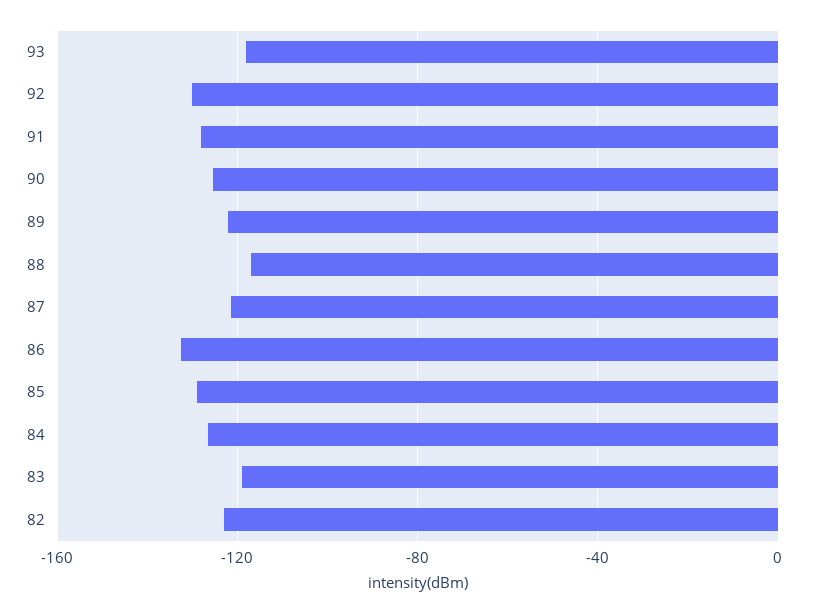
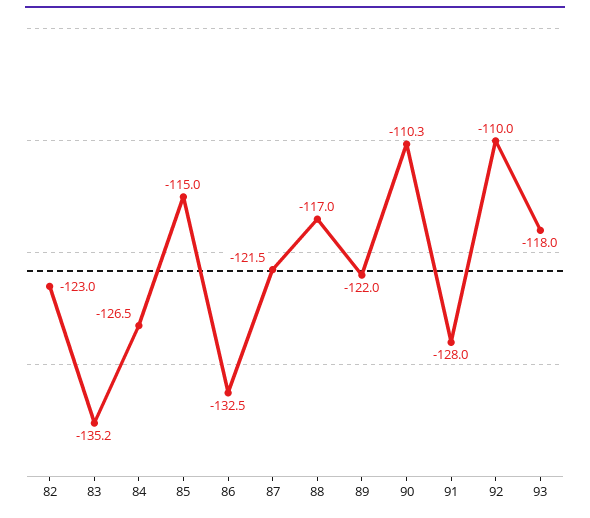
  {
    "93": -118,
-   "92": -130,
+   "92": -110,
    "91": -128,
-   "90": -125,
+   "90": -110.3,
    "89": -122,
    "88": -117,
    "87": -121.5,
    "86": -132.5,
-   "85": -130,
+   "85": -115,
    "84": -126.5,
-   "83": -120,
+   "83": -135.2,
    "82": -123
  }

